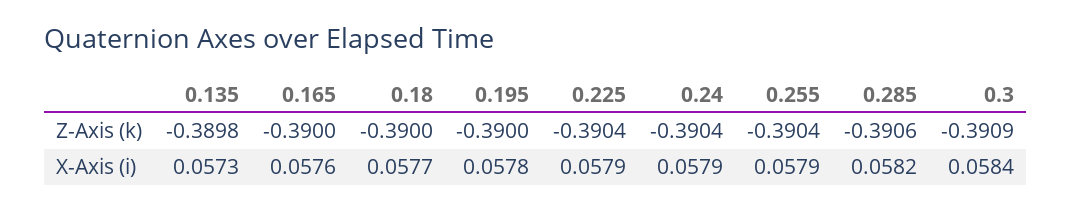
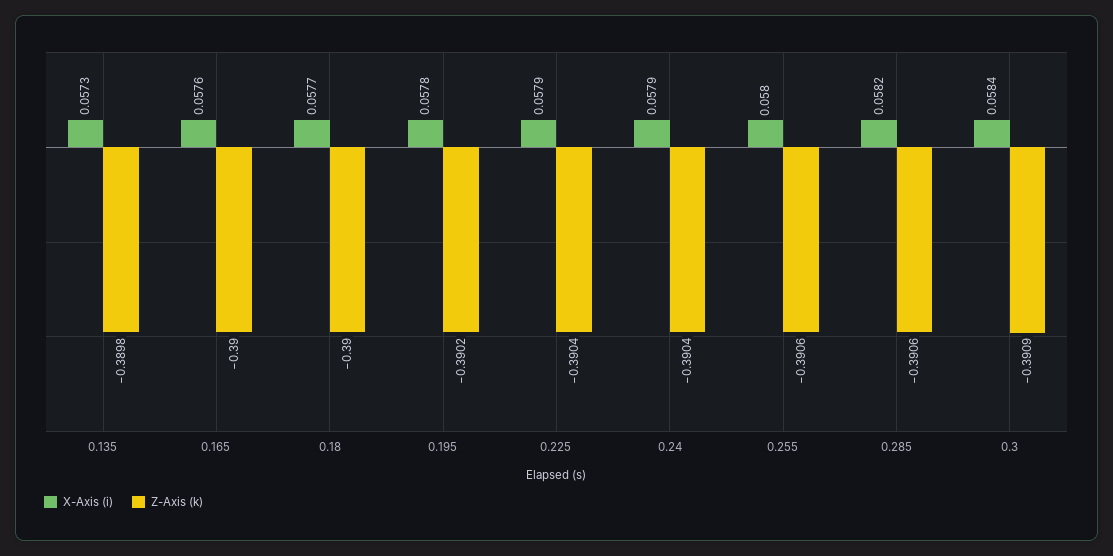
  {
    "Z-Axis (k)": {
      "0.135": -0.3898,
      "0.165": -0.39,
      "0.18": -0.39,
-     "0.195": -0.39,
+     "0.195": -0.3902,
      "0.225": -0.3904,
      "0.24": -0.3904,
-     "0.255": -0.3904,
+     "0.255": -0.3906,
      "0.285": -0.3906,
      "0.3": -0.3909
    },
    "X-Axis (i)": {
      "0.135": 0.0573,
      "0.165": 0.0576,
      "0.18": 0.0577,
      "0.195": 0.0578,
      "0.225": 0.0579,
      "0.24": 0.0579,
-     "0.255": 0.0579,
+     "0.255": 0.058,
      "0.285": 0.0582,
      "0.3": 0.0584
    }
  }

